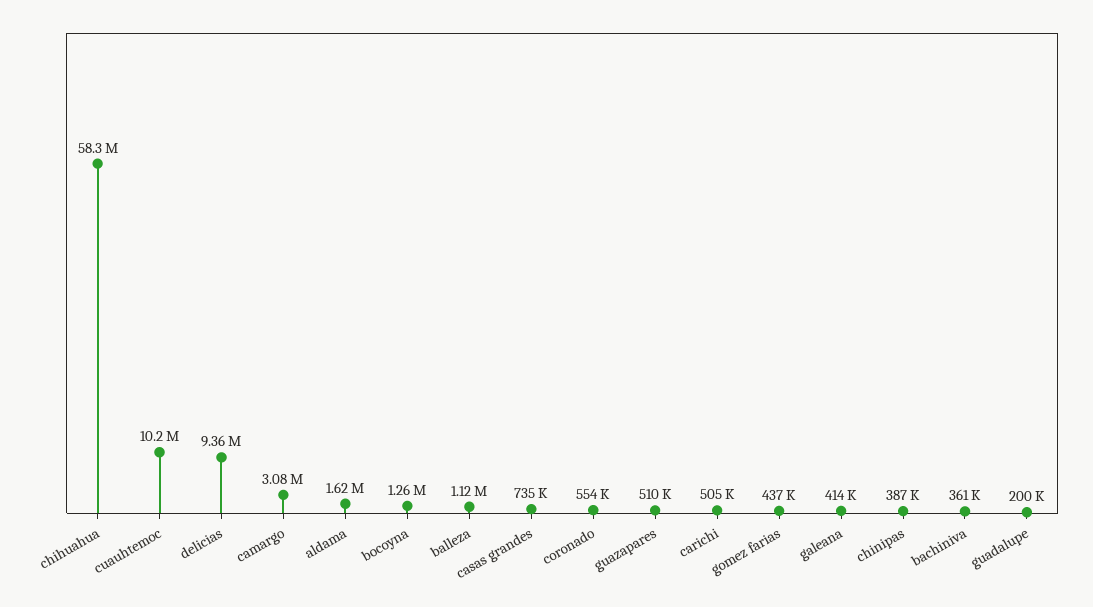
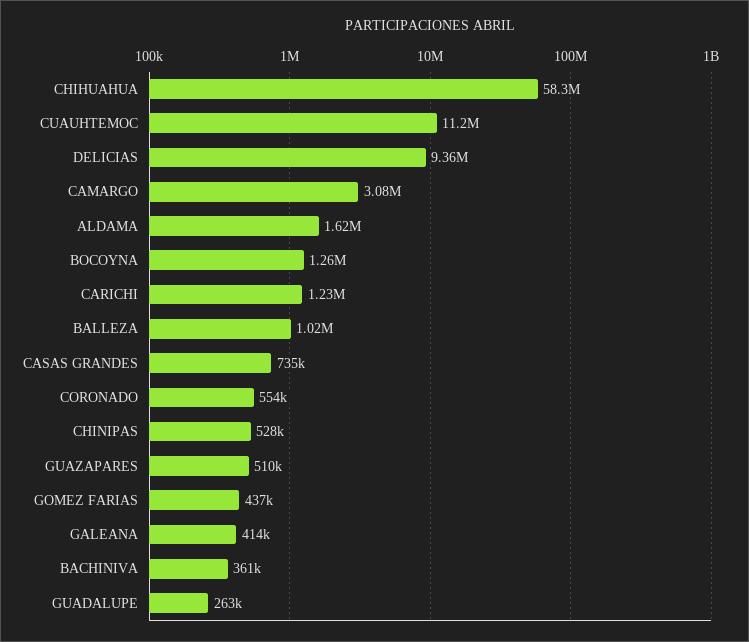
  {
    "chihuahua": 58300000,
-   "cuauhtemoc": 10200000,
+   "cuauhtemoc": 11200000,
    "delicias": 9360000,
    "camargo": 3080000,
    "aldama": 1620000,
    "bocoyna": 1260000,
-   "balleza": 1120000,
+   "balleza": 1020000,
    "casas grandes": 735000,
    "coronado": 554000,
    "guazapares": 510000,
-   "carichi": 505000,
+   "carichi": 1230000,
    "gomez farias": 437000,
    "galeana": 414000,
-   "chinipas": 387000,
+   "chinipas": 528000,
    "bachiniva": 361000,
-   "guadalupe": 200000
+   "guadalupe": 263000
  }

